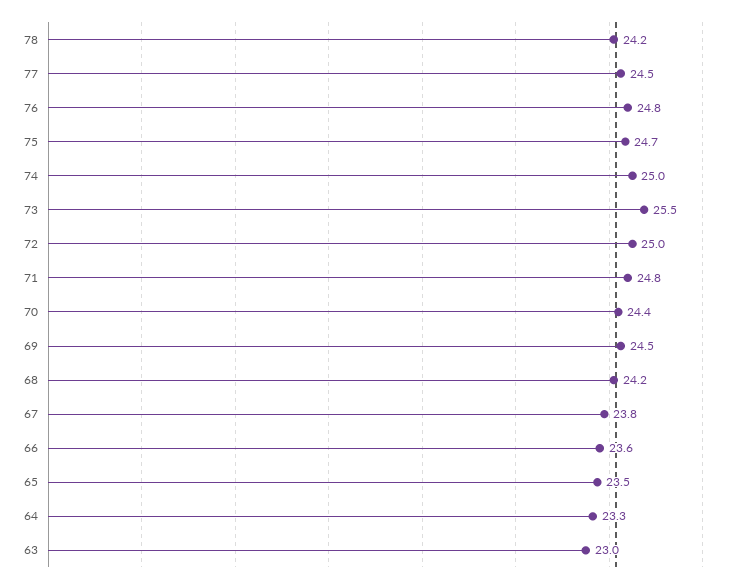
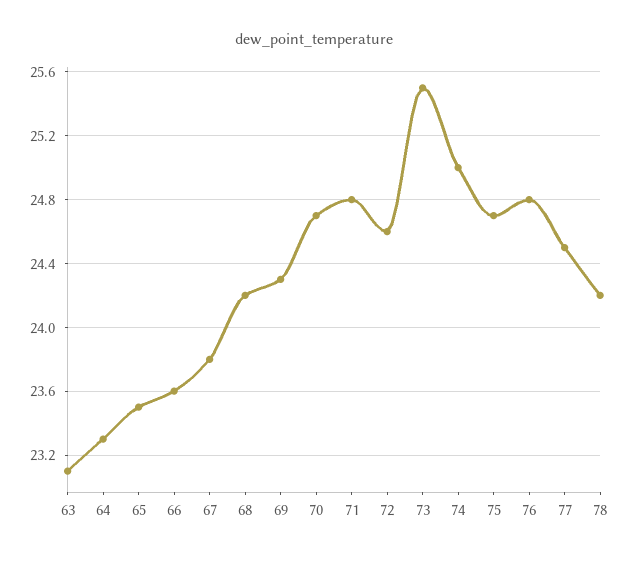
  {
    "78": 24.2,
    "77": 24.5,
    "76": 24.8,
    "75": 24.7,
    "74": 25,
    "73": 25.5,
-   "72": 25,
+   "72": 24.6,
    "71": 24.8,
-   "70": 24.4,
+   "70": 24.7,
-   "69": 24.5,
+   "69": 24.3,
    "68": 24.2,
    "67": 23.8,
    "66": 23.6,
    "65": 23.5,
    "64": 23.3,
-   "63": 23
+   "63": 23.1
  }

